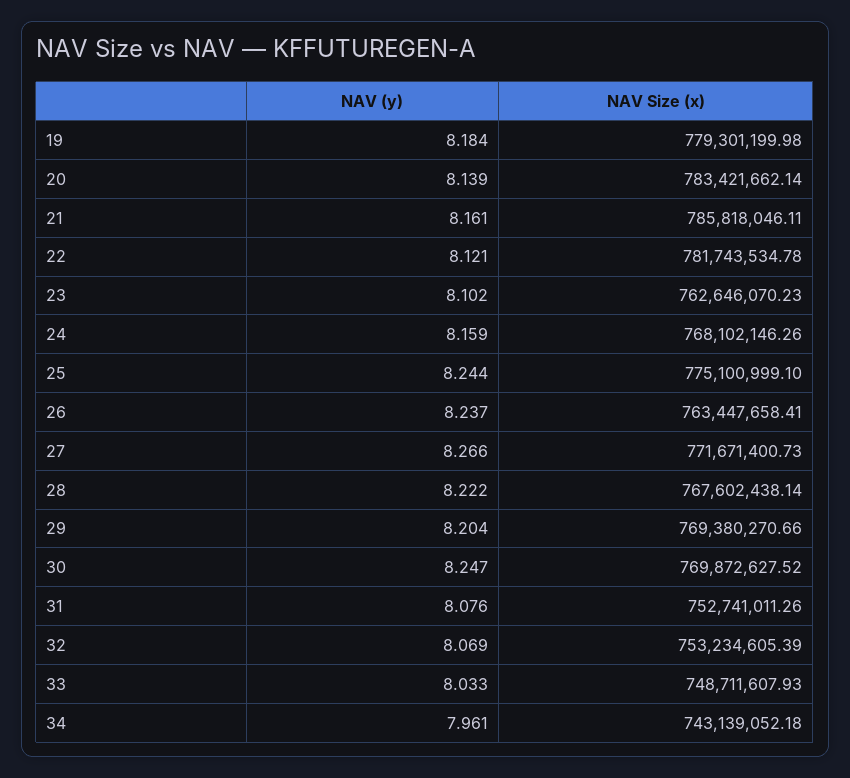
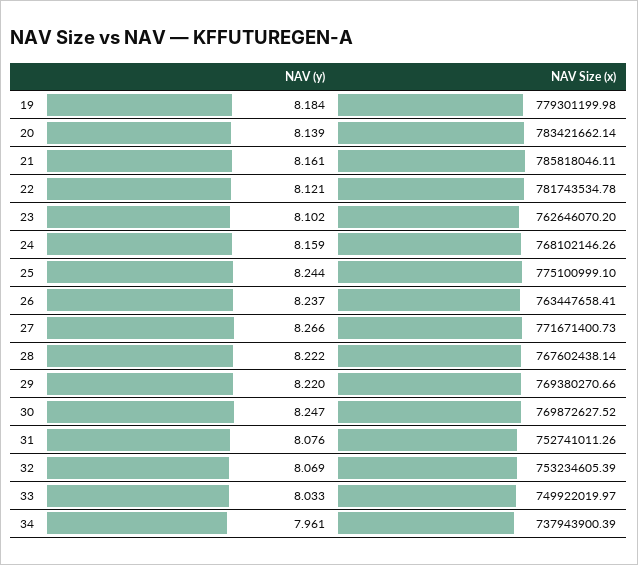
  {
    "NAV (y)": {
      "19": 8.184,
      "20": 8.139,
      "21": 8.161,
      "22": 8.121,
      "23": 8.102,
      "24": 8.159,
      "25": 8.244,
      "26": 8.237,
      "27": 8.266,
      "28": 8.222,
-     "29": 8.204,
+     "29": 8.22,
      "30": 8.247,
      "31": 8.076,
      "32": 8.069,
      "33": 8.033,
      "34": 7.961
    },
    "NAV Size (x)": {
      "19": 779301199.98,
      "20": 783421662.14,
      "21": 785818046.11,
      "22": 781743534.78,
-     "23": 762646070.23,
+     "23": 762646070.2,
      "24": 768102146.26,
      "25": 775100999.1,
      "26": 763447658.41,
      "27": 771671400.73,
      "28": 767602438.14,
      "29": 769380270.66,
      "30": 769872627.52,
      "31": 752741011.26,
      "32": 753234605.39,
-     "33": 748711607.93,
+     "33": 749922019.97,
-     "34": 743139052.18
+     "34": 737943900.39
    }
  }

